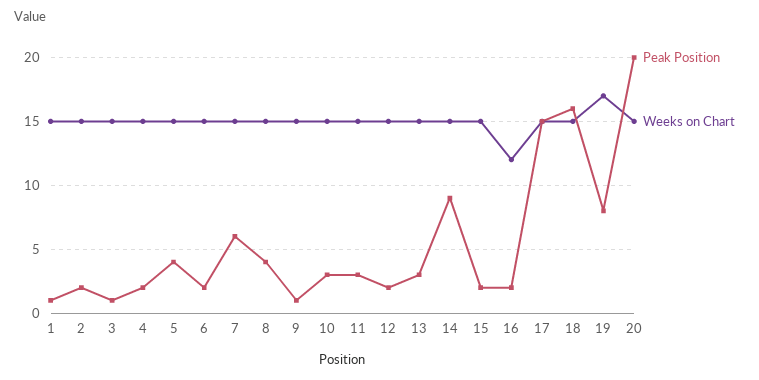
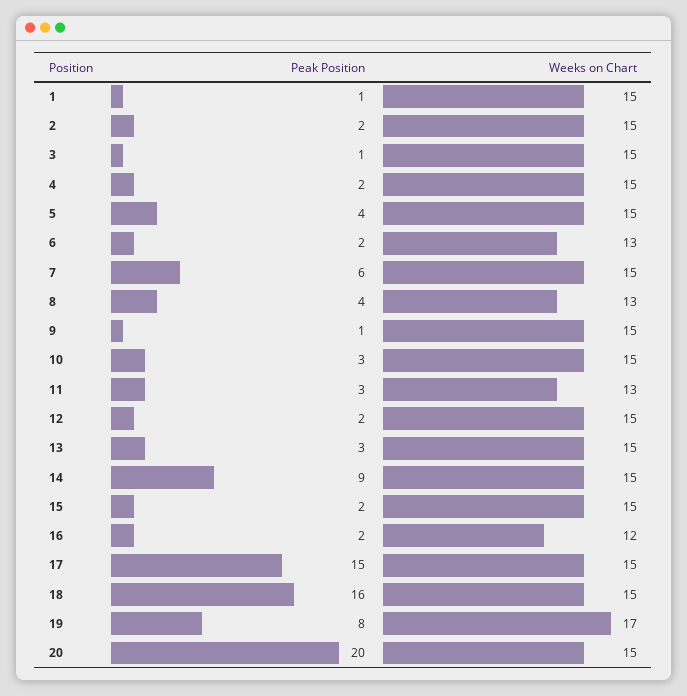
  {
    "Peak Position": {
      "1": 1,
      "2": 2,
      "3": 1,
      "4": 2,
      "5": 4,
      "6": 2,
      "7": 6,
      "8": 4,
      "9": 1,
      "10": 3,
      "11": 3,
      "12": 2,
      "13": 3,
      "14": 9,
      "15": 2,
      "16": 2,
      "17": 15,
      "18": 16,
      "19": 8,
      "20": 20
    },
    "Weeks on Chart": {
      "1": 15,
      "2": 15,
      "3": 15,
      "4": 15,
      "5": 15,
-     "6": 15,
+     "6": 13,
      "7": 15,
-     "8": 15,
+     "8": 13,
      "9": 15,
      "10": 15,
-     "11": 15,
+     "11": 13,
      "12": 15,
      "13": 15,
      "14": 15,
      "15": 15,
      "16": 12,
      "17": 15,
      "18": 15,
      "19": 17,
      "20": 15
    }
  }

